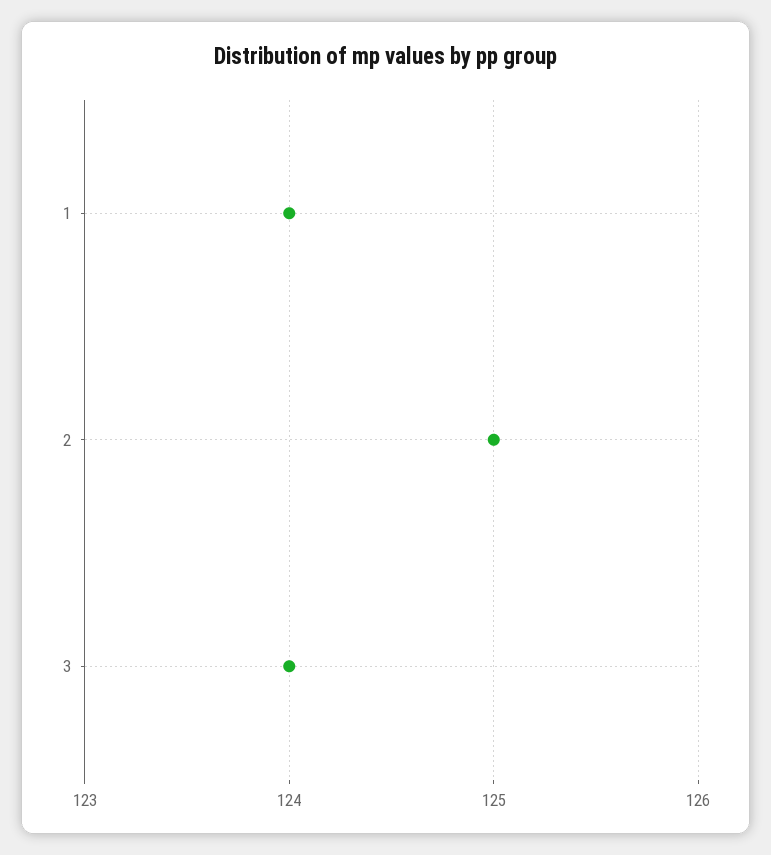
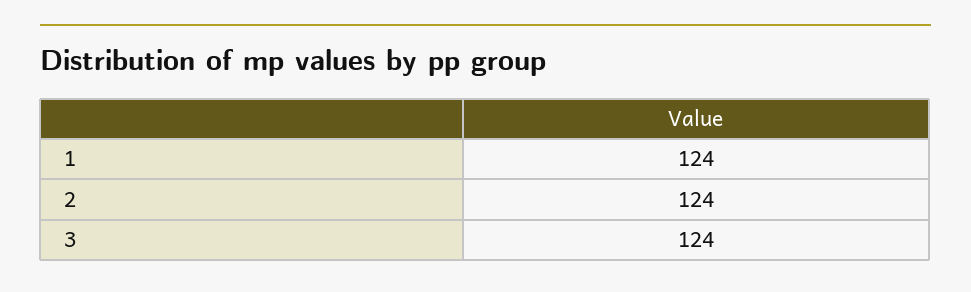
  {
    "1": 124,
-   "2": 125,
+   "2": 124,
    "3": 124
  }

